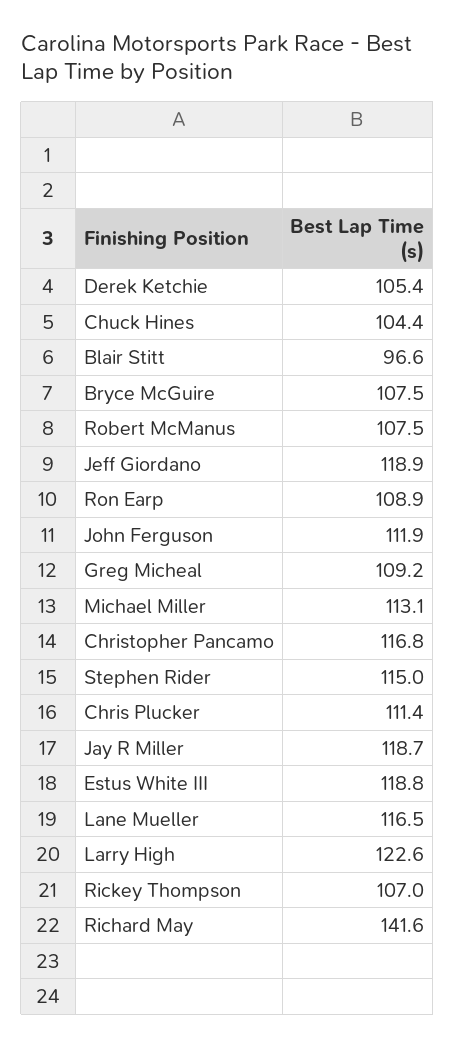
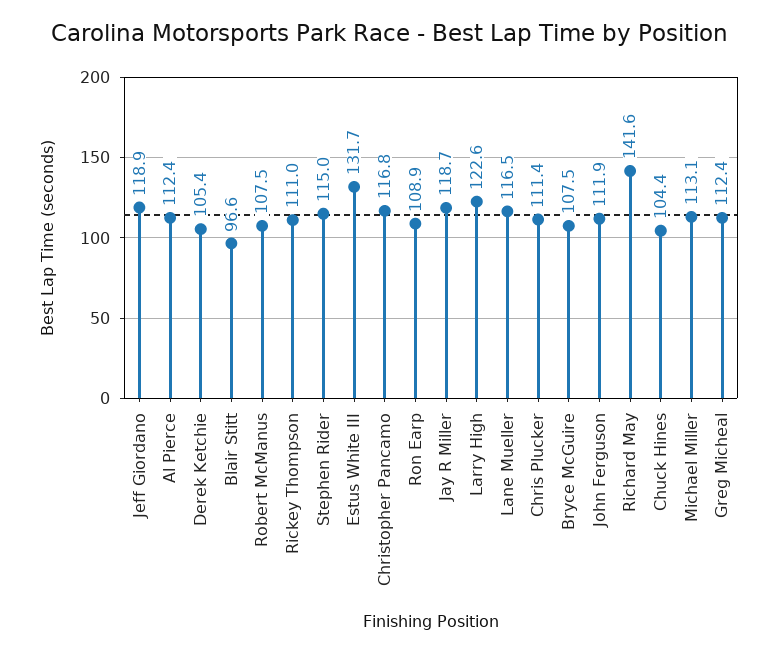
  {
    "Derek Ketchie": 105.4,
    "Chuck Hines": 104.4,
    "Blair Stitt": 96.6,
    "Bryce McGuire": 107.5,
    "Robert McManus": 107.5,
    "Jeff Giordano": 118.9,
    "Ron Earp": 108.9,
    "John Ferguson": 111.9,
-   "Greg Micheal": 109.2,
+   "Greg Micheal": 112.4,
    "Michael Miller": 113.1,
    "Christopher Pancamo": 116.8,
    "Stephen Rider": 115,
    "Chris Plucker": 111.4,
    "Jay R Miller": 118.7,
-   "Estus White III": 118.8,
+   "Estus White III": 131.7,
    "Lane Mueller": 116.5,
    "Larry High": 122.6,
-   "Rickey Thompson": 107,
+   "Rickey Thompson": 111,
-   "Richard May": 141.6
+   "Richard May": 141.6,
+   "Al Pierce": 112.4
  }

